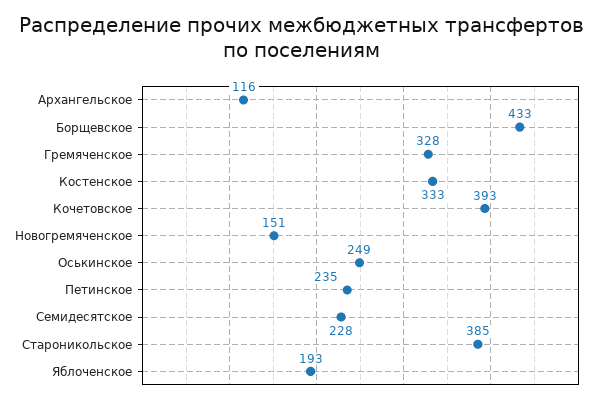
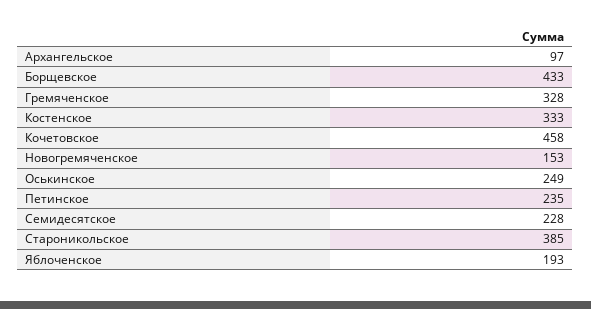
  {
-   "Архангельское": 116,
+   "Архангельское": 97,
    "Борщевское": 433,
    "Гремяченское": 328,
    "Костенское": 333,
-   "Кочетовское": 393,
+   "Кочетовское": 458,
-   "Новогремяченское": 151,
+   "Новогремяченское": 153,
    "Оськинское": 249,
    "Петинское": 235,
    "Семидесятское": 228,
    "Староникольское": 385,
    "Яблоченское": 193
  }

